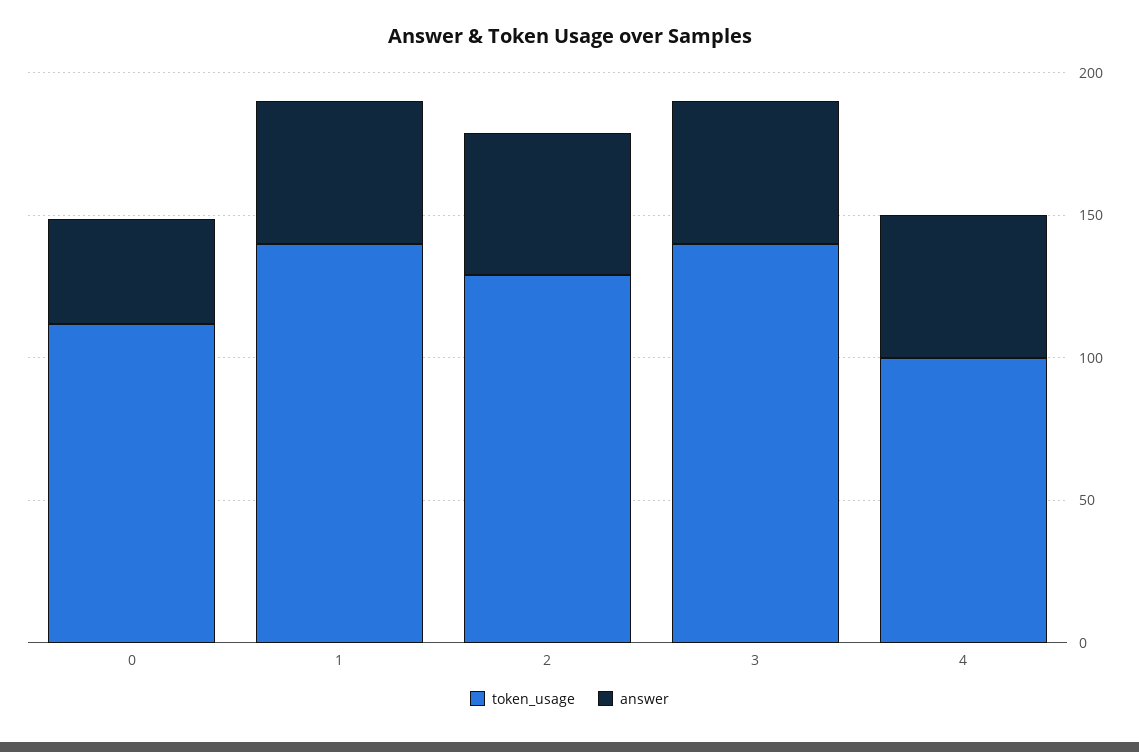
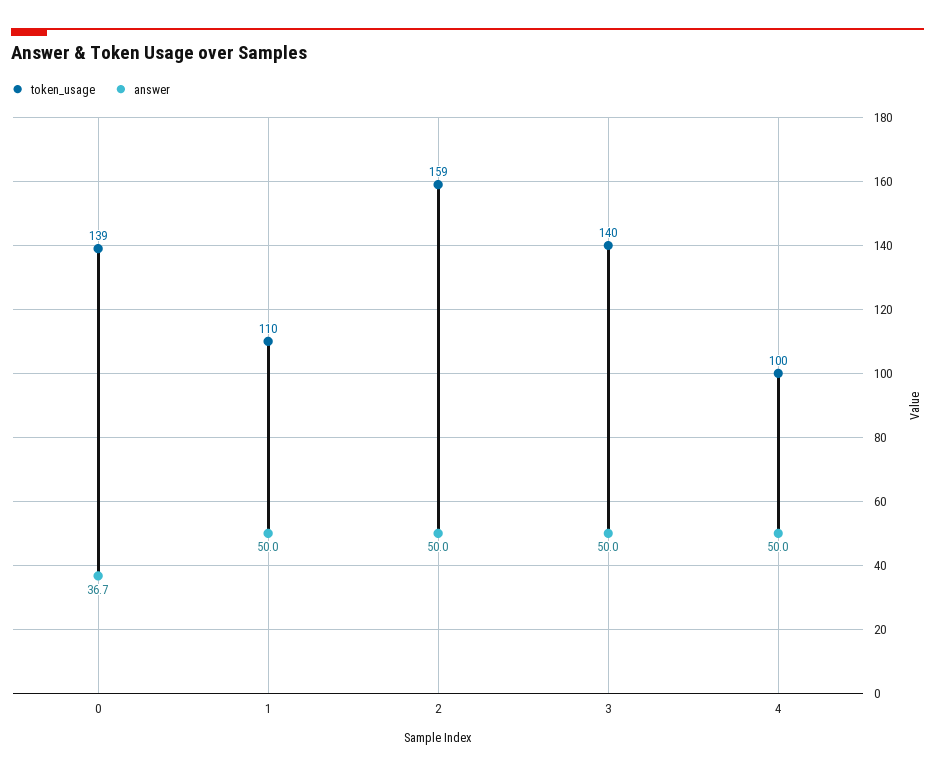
  {
    "token_usage": {
-     "0": 110,
+     "0": 139,
-     "1": 140,
+     "1": 110,
-     "2": 130,
+     "2": 159,
      "3": 140,
      "4": 100
    },
    "answer": {
      "0": 36.7,
      "1": 50,
      "2": 50,
      "3": 50,
      "4": 50
    }
  }

